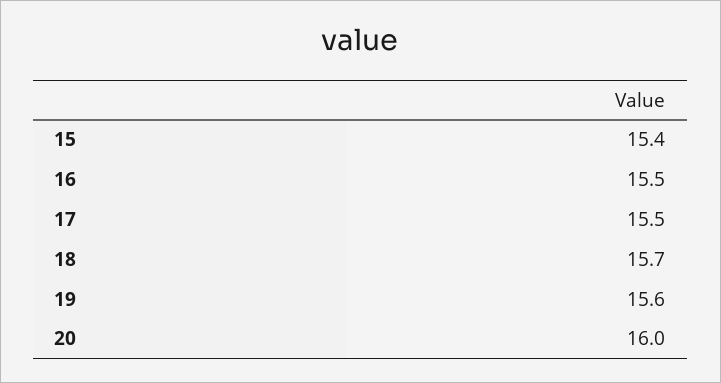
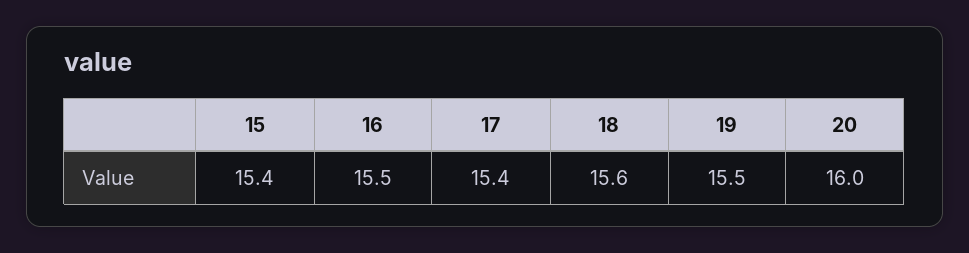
  {
    "15": 15.4,
    "16": 15.5,
-   "17": 15.5,
+   "17": 15.4,
-   "18": 15.7,
+   "18": 15.6,
-   "19": 15.6,
+   "19": 15.5,
    "20": 16
  }

